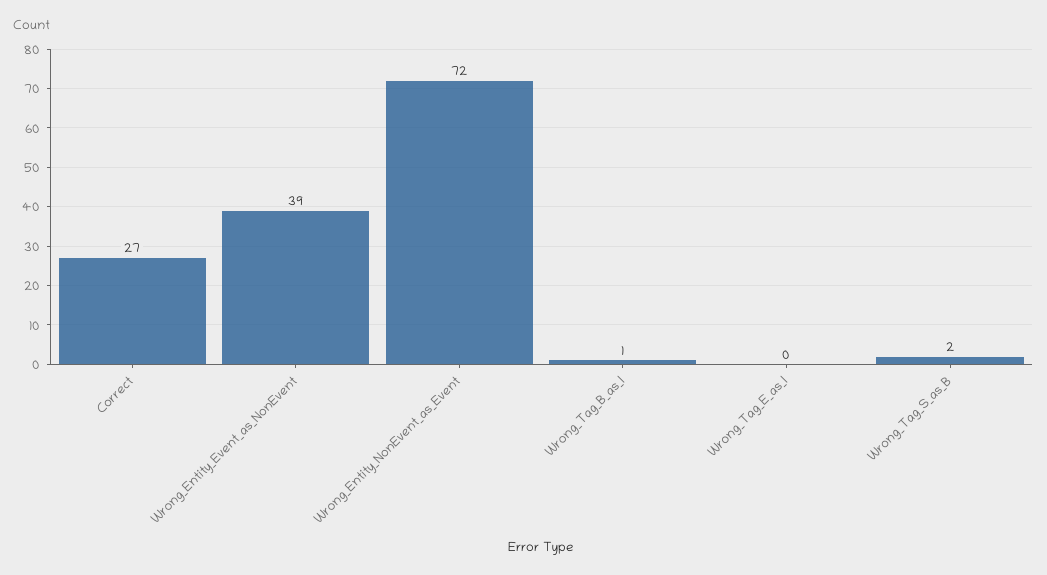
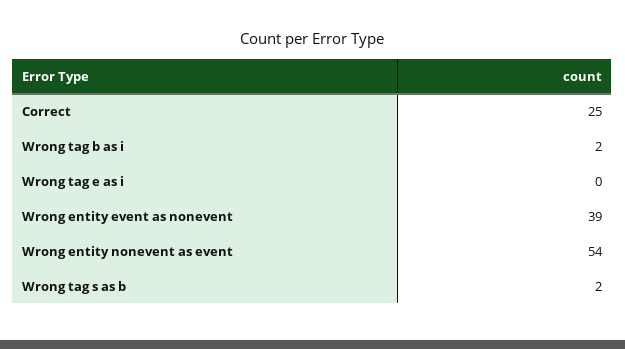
  {
-   "Correct": 27,
+   "Correct": 25,
    "Wrong_Entity_Event_as_NonEvent": 39,
-   "Wrong_Entity_NonEvent_as_Event": 72,
+   "Wrong_Entity_NonEvent_as_Event": 54,
-   "Wrong_Tag_B_as_I": 1,
+   "Wrong_Tag_B_as_I": 2,
    "Wrong_Tag_E_as_I": 0,
    "Wrong_Tag_S_as_B": 2
  }

